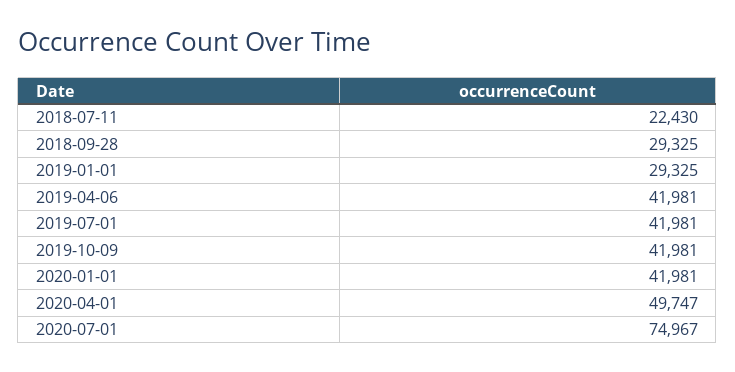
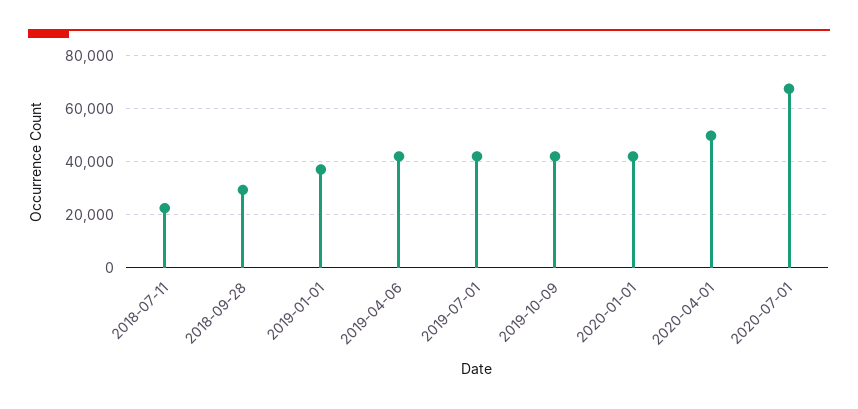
  {
    "2018-07-11": 22430,
    "2018-09-28": 29325,
-   "2019-01-01": 29325,
+   "2019-01-01": 37500,
    "2019-04-06": 41981,
    "2019-07-01": 41981,
    "2019-10-09": 41981,
    "2020-01-01": 41981,
    "2020-04-01": 49747,
-   "2020-07-01": 74967
+   "2020-07-01": 67500
  }

